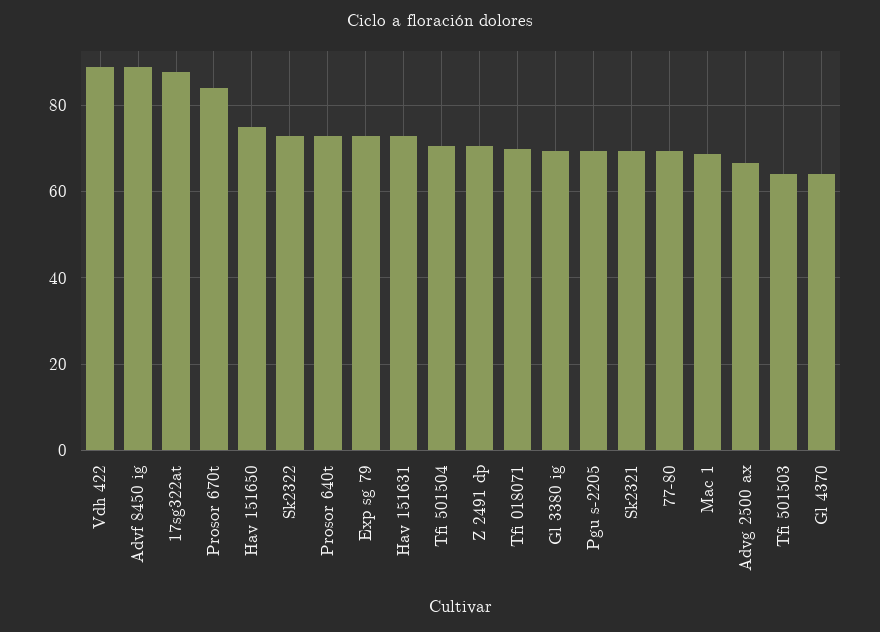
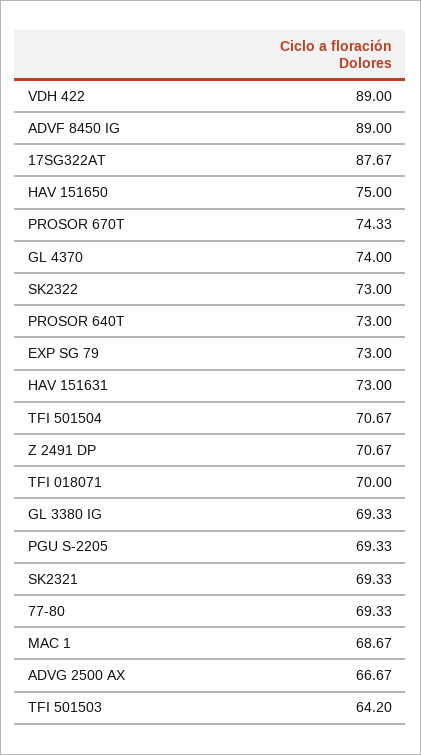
  {
    "Vdh 422": 89,
    "Advf 8450 ig": 89,
    "17sg322at": 87.67,
-   "Prosor 670t": 84,
+   "Prosor 670t": 74.33,
    "Hav 151650": 75,
    "Sk2322": 73,
    "Prosor 640t": 73,
    "Exp sg 79": 73,
    "Hav 151631": 73,
    "Tfi 501504": 70.67,
    "Z 2491 dp": 70.67,
    "Tfi 018071": 70,
    "Gl 3380 ig": 69.33,
    "Pgu s-2205": 69.33,
    "Sk2321": 69.33,
    "77-80": 69.33,
    "Mac 1": 68.67,
    "Advg 2500 ax": 66.67,
    "Tfi 501503": 64.2,
-   "Gl 4370": 64
+   "Gl 4370": 74
  }

